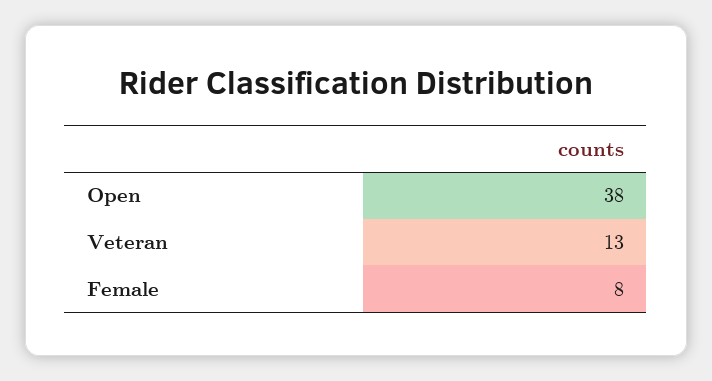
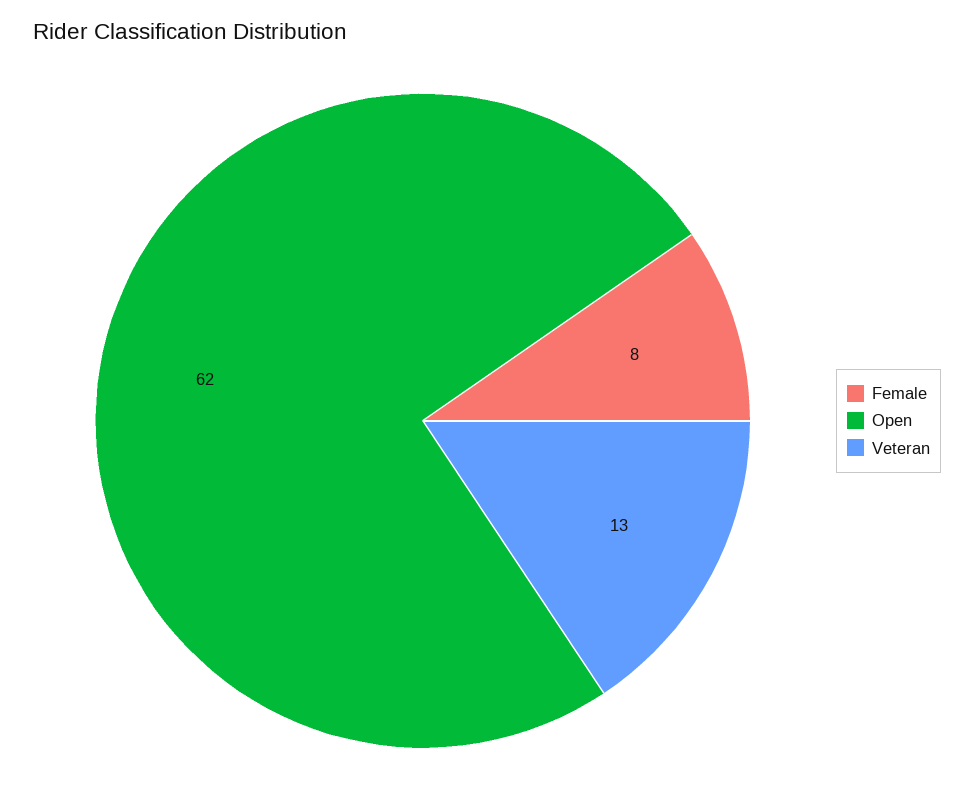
  {
-   "Open": 38,
+   "Open": 62,
    "Veteran": 13,
    "Female": 8
  }

